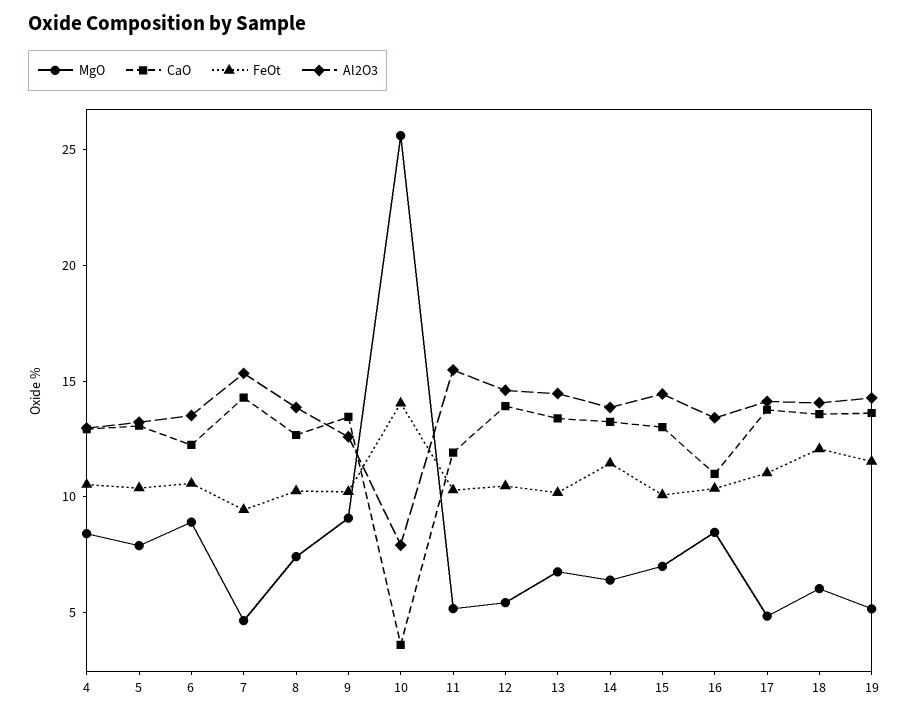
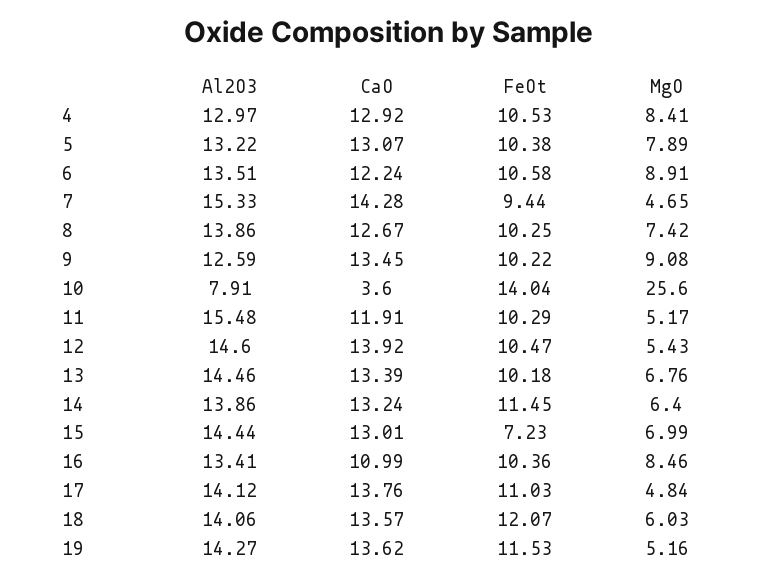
  {
    "MgO": {
      "4": 8.41,
      "5": 7.89,
      "6": 8.91,
      "7": 4.65,
      "8": 7.42,
      "9": 9.08,
      "10": 25.6,
      "11": 5.17,
      "12": 5.43,
      "13": 6.76,
      "14": 6.4,
      "15": 6.99,
      "16": 8.46,
      "17": 4.84,
      "18": 6.03,
      "19": 5.16
    },
    "CaO": {
      "4": 12.92,
      "5": 13.07,
      "6": 12.24,
      "7": 14.28,
      "8": 12.67,
      "9": 13.45,
      "10": 3.6,
      "11": 11.91,
      "12": 13.92,
      "13": 13.39,
      "14": 13.24,
      "15": 13.01,
      "16": 10.99,
      "17": 13.76,
      "18": 13.57,
      "19": 13.62
    },
    "FeOt": {
      "4": 10.53,
      "5": 10.38,
      "6": 10.58,
      "7": 9.44,
      "8": 10.25,
      "9": 10.22,
      "10": 14.04,
      "11": 10.29,
      "12": 10.47,
      "13": 10.18,
      "14": 11.45,
-     "15": 10,
+     "15": 7.23,
      "16": 10.36,
      "17": 11.03,
      "18": 12.07,
      "19": 11.53
    },
    "Al2O3": {
      "4": 12.97,
      "5": 13.22,
      "6": 13.51,
      "7": 15.33,
      "8": 13.86,
      "9": 12.59,
      "10": 7.91,
      "11": 15.48,
      "12": 14.6,
      "13": 14.46,
      "14": 13.86,
      "15": 14.44,
      "16": 13.41,
      "17": 14.12,
      "18": 14.06,
      "19": 14.27
    }
  }

